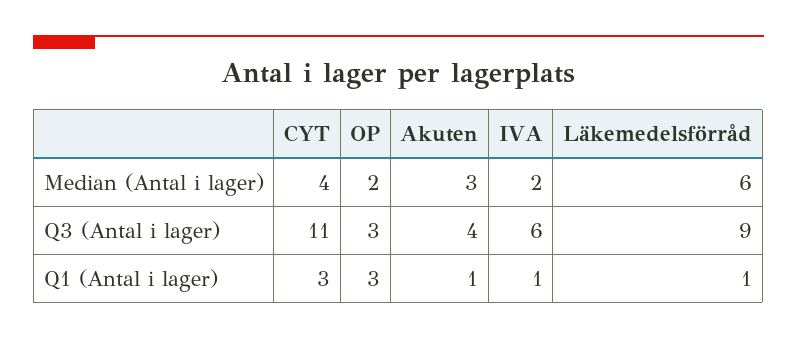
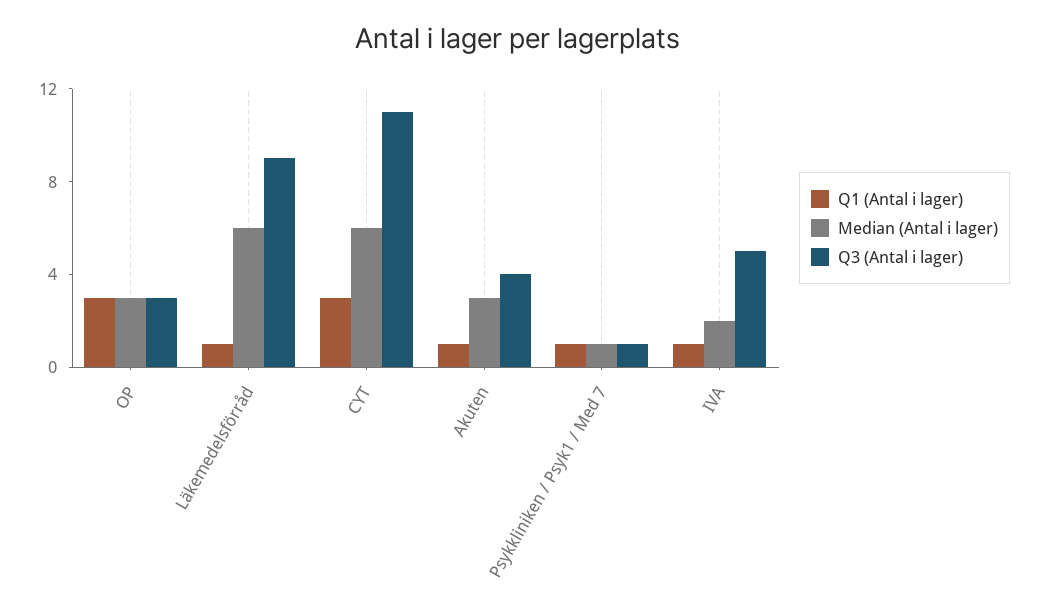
  {
    "Median (Antal i lager)": {
-     "CYT": 4,
+     "CYT": 6,
-     "OP": 2,
+     "OP": 3,
      "Akuten": 3,
      "IVA": 2,
-     "Läkemedelsförråd": 6
+     "Läkemedelsförråd": 6,
+     "Psykkliniken / Psyk1 / Med 7": 1
    },
    "Q3 (Antal i lager)": {
      "CYT": 11,
      "OP": 3,
      "Akuten": 4,
-     "IVA": 6,
+     "IVA": 5,
-     "Läkemedelsförråd": 9
+     "Läkemedelsförråd": 9,
+     "Psykkliniken / Psyk1 / Med 7": 1
    },
    "Q1 (Antal i lager)": {
      "CYT": 3,
      "OP": 3,
      "Akuten": 1,
      "IVA": 1,
-     "Läkemedelsförråd": 1
+     "Läkemedelsförråd": 1,
+     "Psykkliniken / Psyk1 / Med 7": 1
    }
  }

